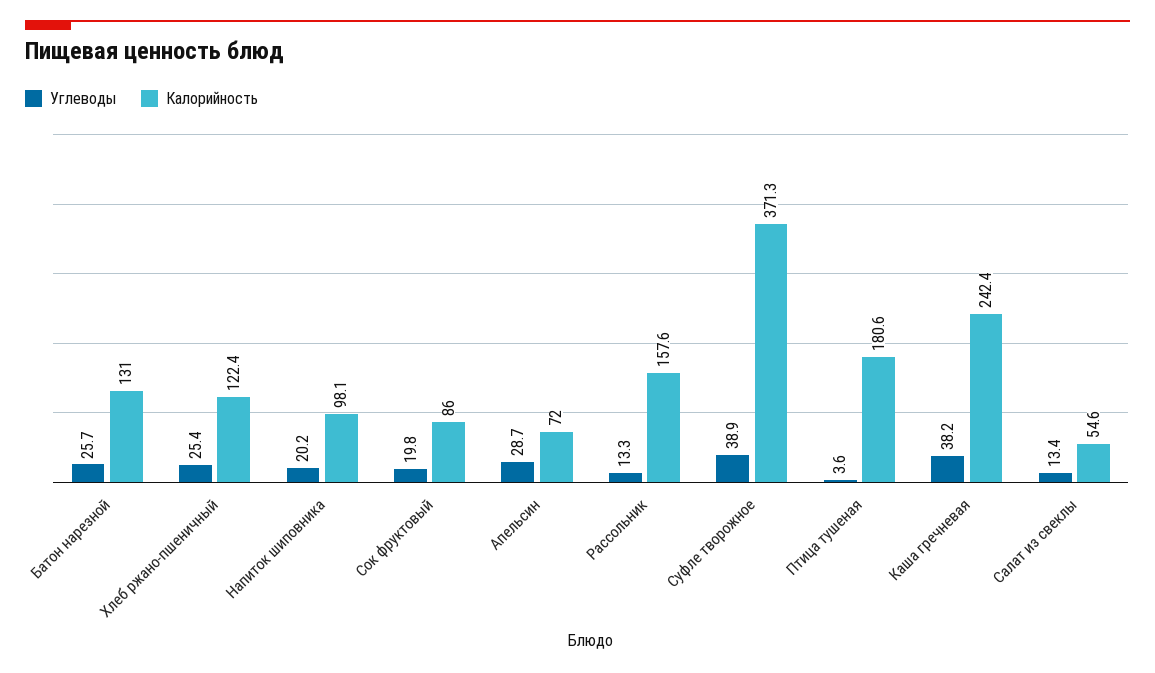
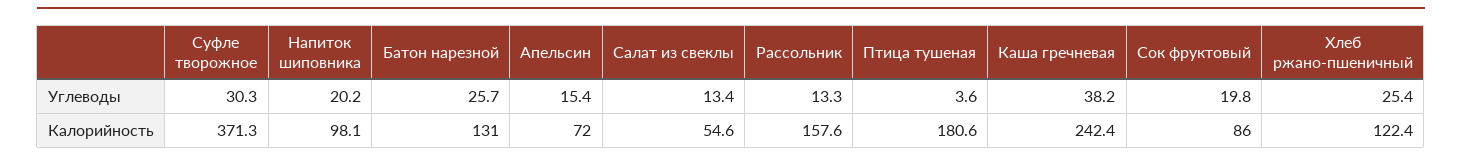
  {
    "Углеводы": {
      "Батон нарезной": 25.7,
      "Хлеб ржано-пшеничный": 25.4,
      "Напиток шиповника": 20.2,
      "Сок фруктовый": 19.8,
-     "Апельсин": 28.7,
+     "Апельсин": 15.4,
      "Рассольник": 13.3,
-     "Суфле творожное": 38.9,
+     "Суфле творожное": 30.3,
      "Птица тушеная": 3.6,
      "Каша гречневая": 38.2,
      "Салат из свеклы": 13.4
    },
    "Калорийность": {
      "Батон нарезной": 131,
      "Хлеб ржано-пшеничный": 122.4,
      "Напиток шиповника": 98.1,
      "Сок фруктовый": 86,
      "Апельсин": 72,
      "Рассольник": 157.6,
      "Суфле творожное": 371.3,
      "Птица тушеная": 180.6,
      "Каша гречневая": 242.4,
      "Салат из свеклы": 54.6
    }
  }

